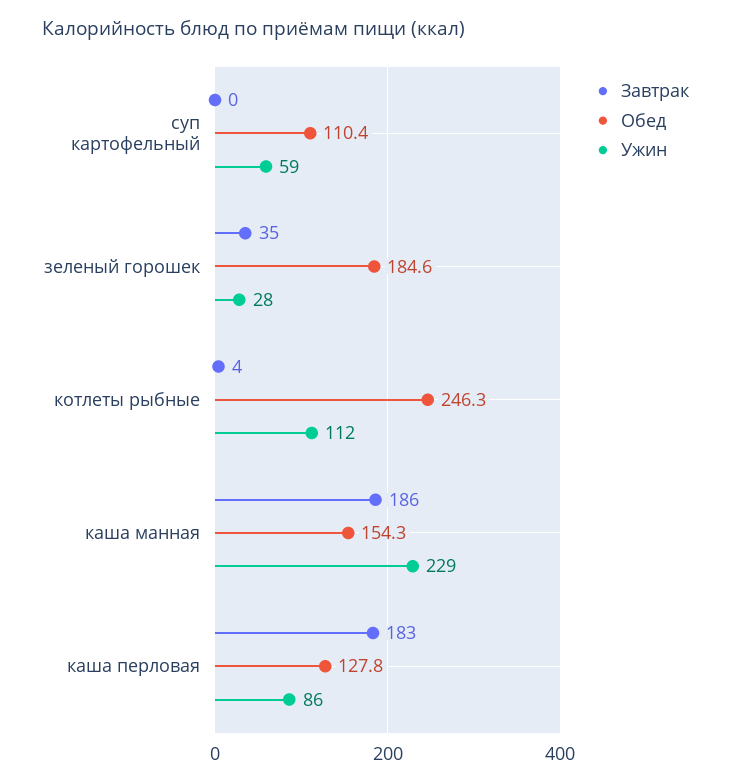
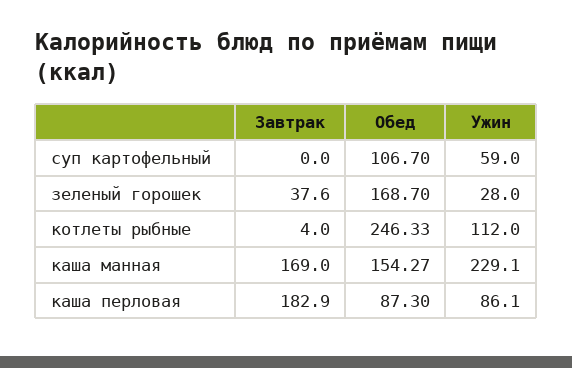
  {
    "Завтрак": {
      "суп картофельный": 0,
-     "зеленый горошек": 35,
+     "зеленый горошек": 37.6,
      "котлеты рыбные": 4,
-     "каша манная": 186,
+     "каша манная": 169,
      "каша перловая": 182.9
    },
    "Обед": {
-     "суп картофельный": 110.4,
+     "суп картофельный": 106.7,
-     "зеленый горошек": 184.6,
+     "зеленый горошек": 168.7,
      "котлеты рыбные": 246.33,
      "каша манная": 154.27,
-     "каша перловая": 127.8
+     "каша перловая": 87.3
    },
    "Ужин": {
      "суп картофельный": 59,
      "зеленый горошек": 28,
      "котлеты рыбные": 112,
      "каша манная": 229.1,
      "каша перловая": 86.1
    }
  }

